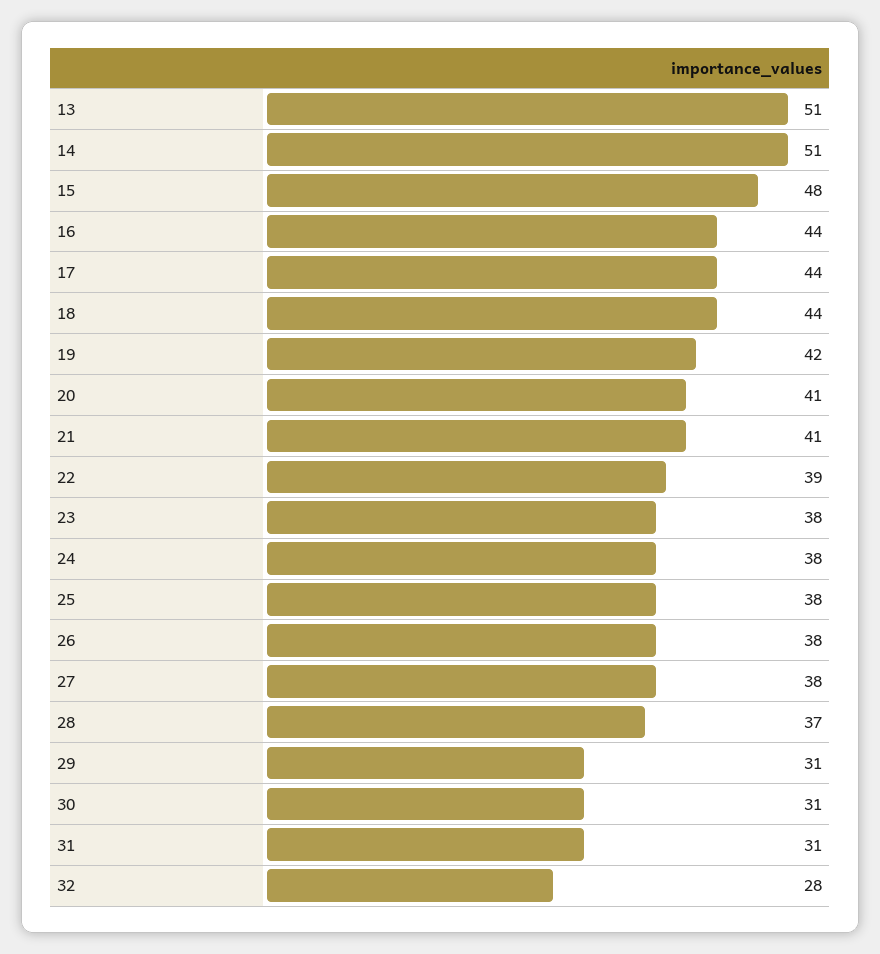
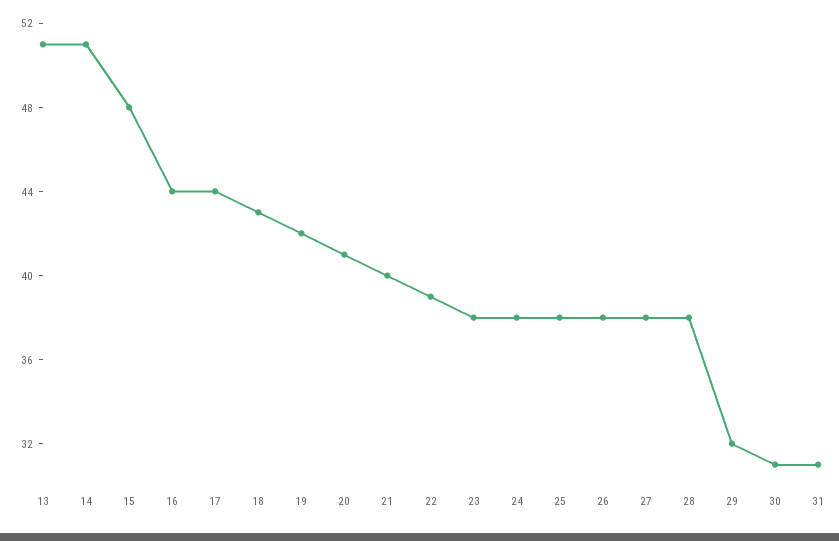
  {
    "13": 51,
    "14": 51,
    "15": 48,
    "16": 44,
    "17": 44,
-   "18": 44,
+   "18": 43,
    "19": 42,
    "20": 41,
-   "21": 41,
+   "21": 40,
    "22": 39,
    "23": 38,
    "24": 38,
    "25": 38,
    "26": 38,
    "27": 38,
-   "28": 37,
+   "28": 38,
-   "29": 31,
+   "29": 32,
    "30": 31,
-   "31": 31,
+   "31": 31
-   "32": 28
  }

